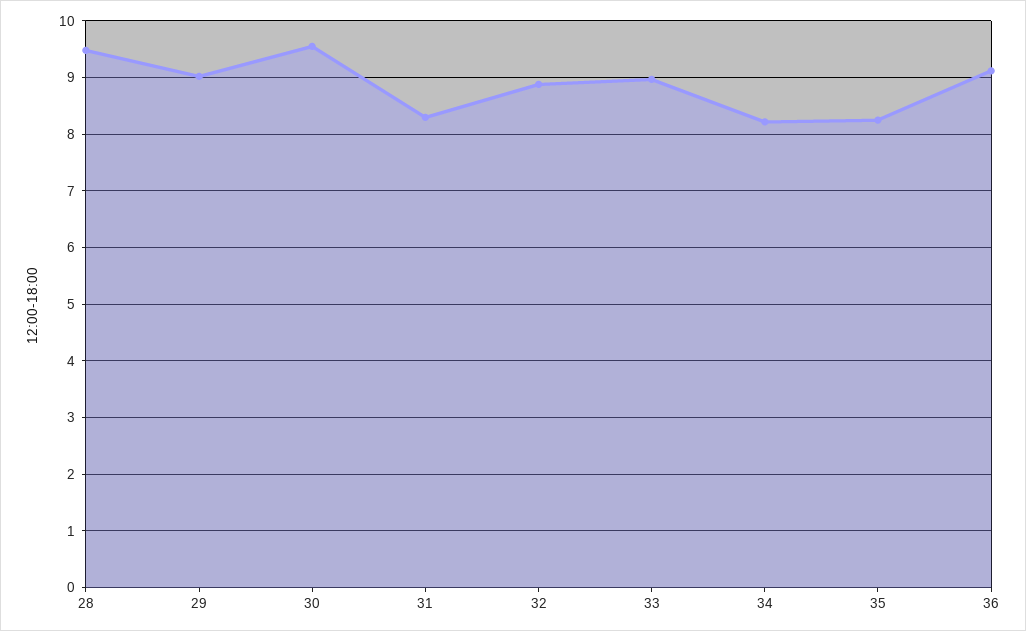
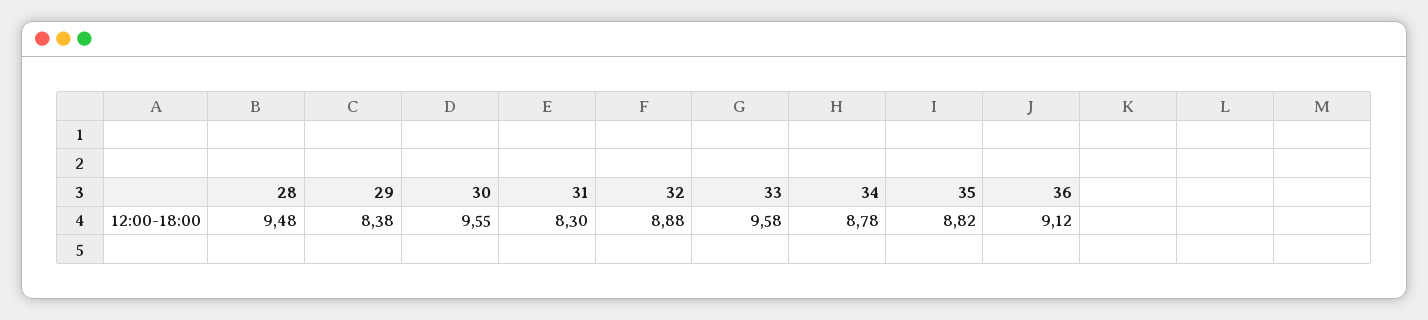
  {
    "28": 9.48,
-   "29": 9,
+   "29": 8.38,
    "30": 9.55,
    "31": 8.3,
    "32": 8.88,
-   "33": 9,
+   "33": 9.58,
-   "34": 8.2,
+   "34": 8.78,
-   "35": 8.2,
+   "35": 8.82,
    "36": 9.12
  }

